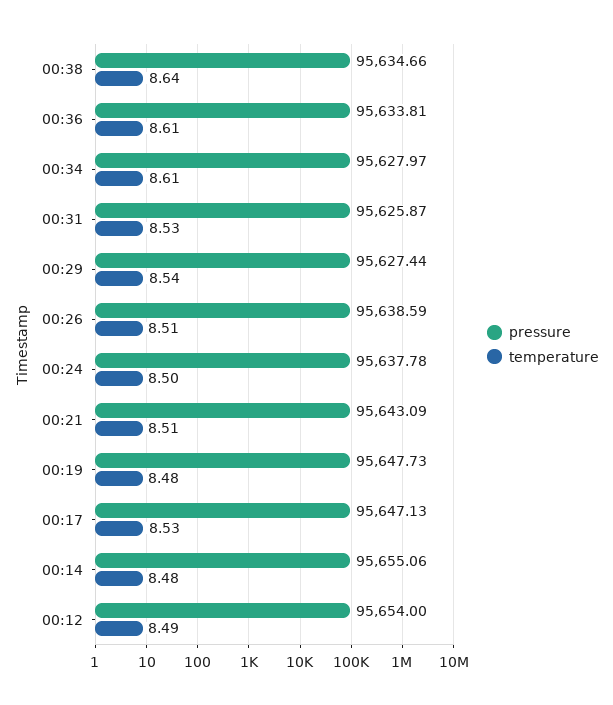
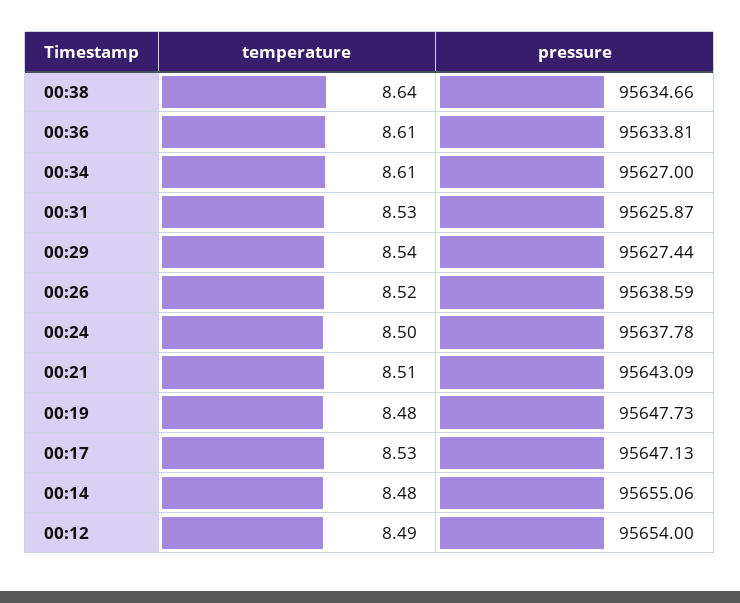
  {
    "pressure": {
      "00:38": 95634.66,
      "00:36": 95633.81,
-     "00:34": 95627.97,
+     "00:34": 95627,
      "00:31": 95625.87,
      "00:29": 95627.44,
      "00:26": 95638.59,
      "00:24": 95637.78,
      "00:21": 95643.09,
      "00:19": 95647.73,
      "00:17": 95647.13,
      "00:14": 95655.06,
      "00:12": 95654
    },
    "temperature": {
      "00:38": 8.64,
      "00:36": 8.61,
      "00:34": 8.61,
      "00:31": 8.53,
      "00:29": 8.54,
-     "00:26": 8.51,
+     "00:26": 8.52,
      "00:24": 8.5,
      "00:21": 8.51,
      "00:19": 8.48,
      "00:17": 8.53,
      "00:14": 8.48,
      "00:12": 8.49
    }
  }

